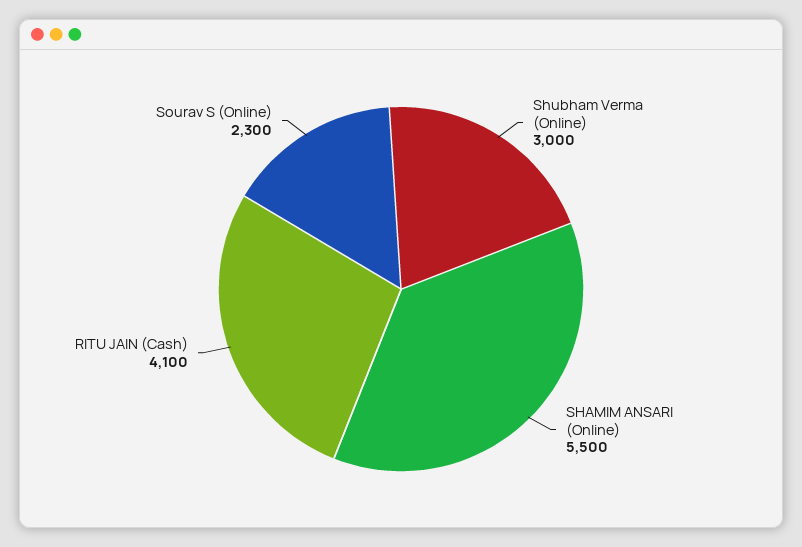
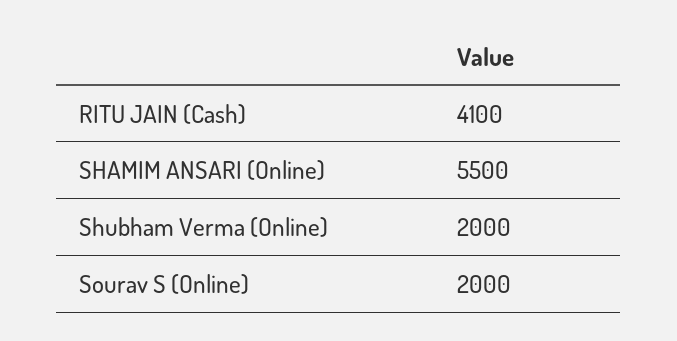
  {
-   "Shubham Verma (Online)": 3000,
+   "Shubham Verma (Online)": 2000,
    "SHAMIM ANSARI (Online)": 5500,
    "RITU JAIN (Cash)": 4100,
-   "Sourav S (Online)": 2300
+   "Sourav S (Online)": 2000
  }

